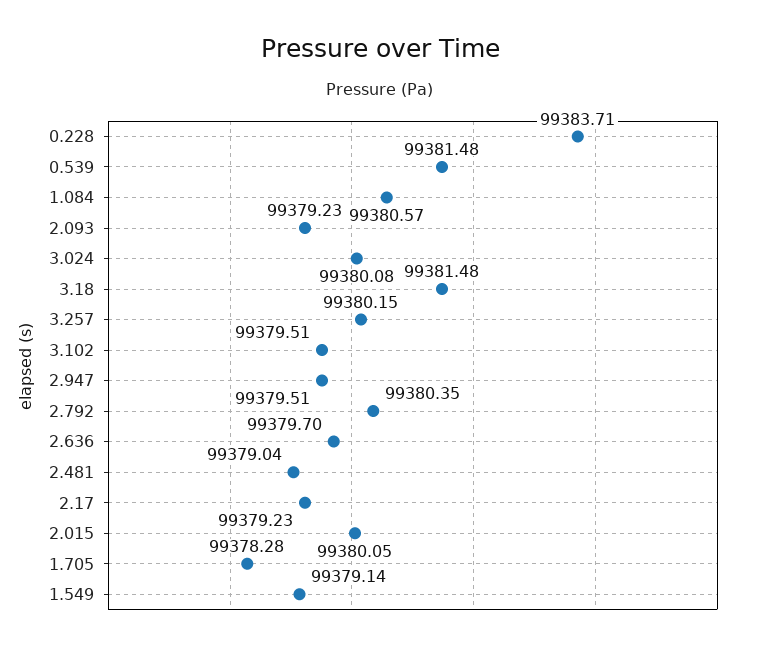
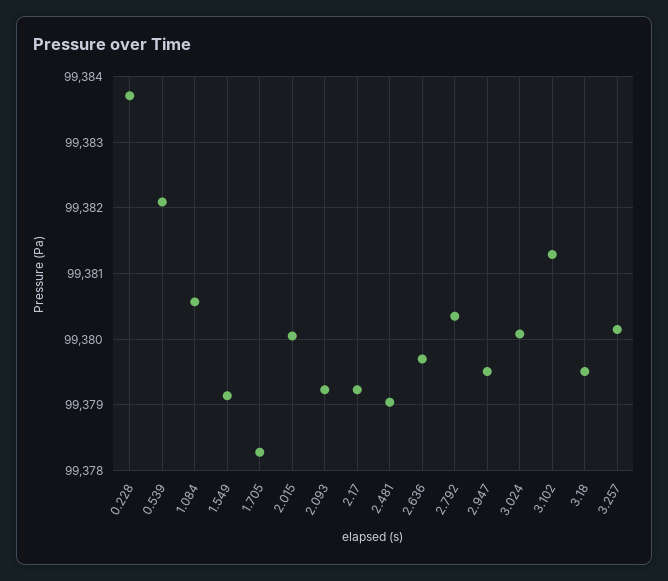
  {
    "0.228": 99383.71,
-   "0.539": 99381.48,
+   "0.539": 99382.1,
    "1.084": 99380.57,
    "2.093": 99379.23,
    "3.024": 99380.08,
-   "3.18": 99381.48,
+   "3.18": 99379.5,
    "3.257": 99380.15,
-   "3.102": 99379.51,
+   "3.102": 99381.3,
    "2.947": 99379.51,
    "2.792": 99380.35,
    "2.636": 99379.7,
    "2.481": 99379.04,
    "2.17": 99379.23,
    "2.015": 99380.05,
    "1.705": 99378.28,
    "1.549": 99379.14
  }

